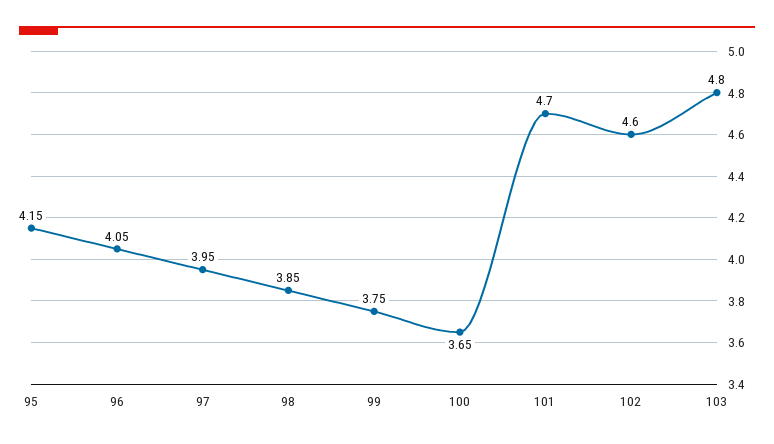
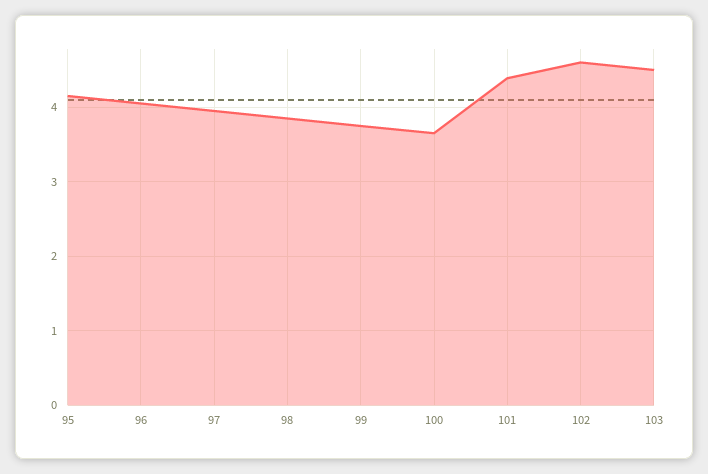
  {
    "95": 4.15,
    "96": 4.05,
    "97": 3.95,
    "98": 3.85,
    "99": 3.75,
    "100": 3.65,
-   "101": 4.7,
+   "101": 4.4,
    "102": 4.6,
-   "103": 4.8
+   "103": 4.5
  }

